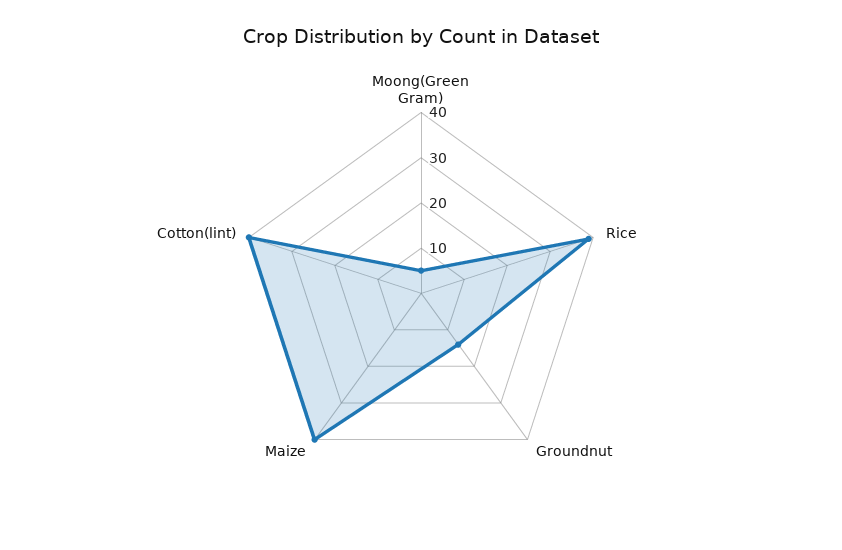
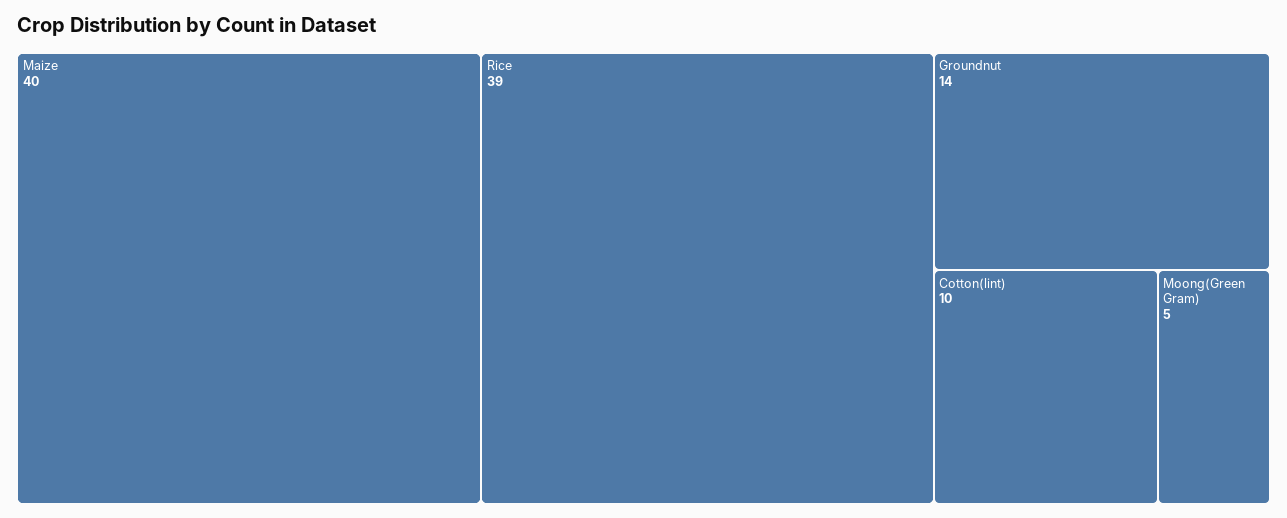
  {
    "Moong(Green Gram)": 5,
    "Rice": 39,
    "Groundnut": 14,
    "Maize": 40,
-   "Cotton(lint)": 40
+   "Cotton(lint)": 10
  }

